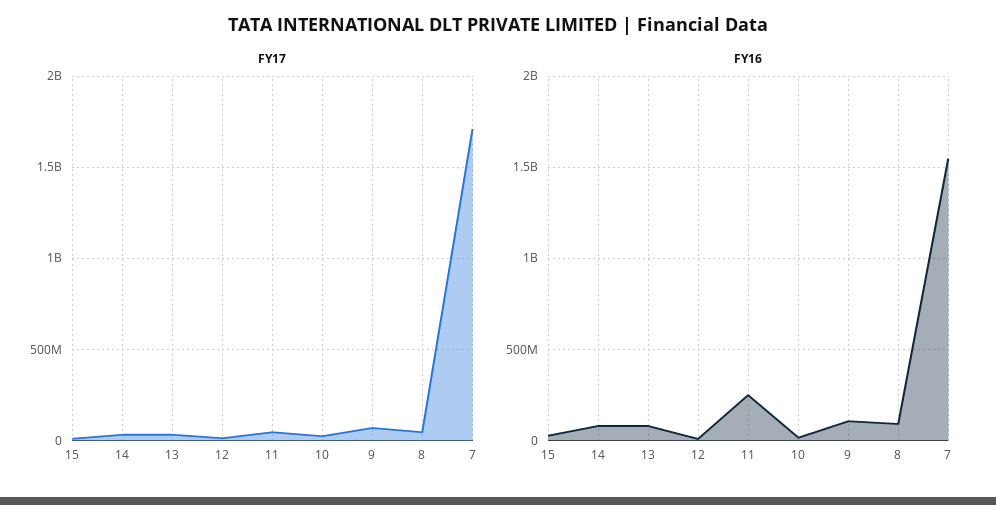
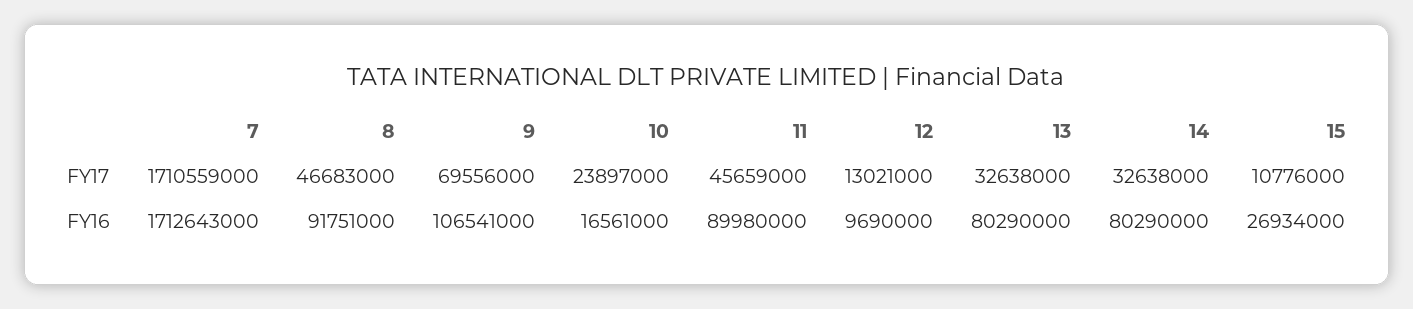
  {
    "FY17": {
      "15": 10776000,
      "14": 32638000,
      "13": 32638000,
      "12": 13021000,
      "11": 45659000,
      "10": 23897000,
      "9": 69556000,
      "8": 46683000,
      "7": 1710559000
    },
    "FY16": {
      "15": 26934000,
      "14": 80290000,
      "13": 80290000,
      "12": 9690000,
-     "11": 250000000,
+     "11": 89980000,
      "10": 16561000,
      "9": 106541000,
      "8": 91751000,
-     "7": 1550000000
+     "7": 1712643000
    }
  }

